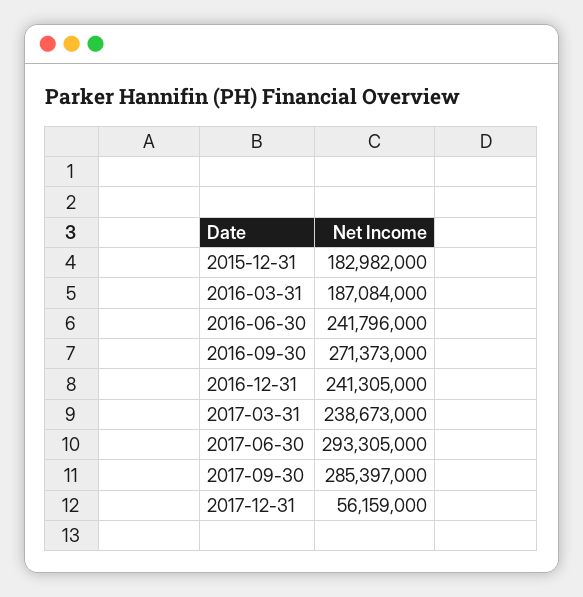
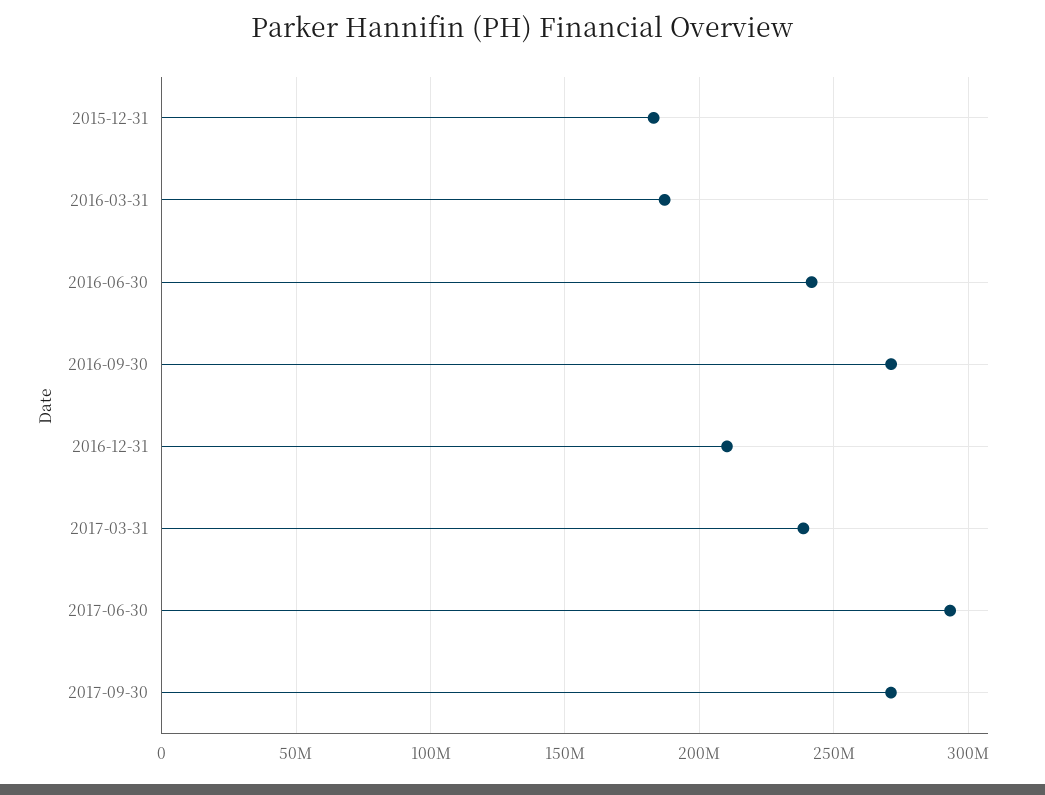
  {
    "2015-12-31": 182982000,
    "2016-03-31": 187084000,
    "2016-06-30": 241796000,
    "2016-09-30": 271373000,
-   "2016-12-31": 241305000,
+   "2016-12-31": 210000000,
    "2017-03-31": 238673000,
    "2017-06-30": 293305000,
-   "2017-09-30": 285397000,
+   "2017-09-30": 270000000
-   "2017-12-31": 56159000
  }

